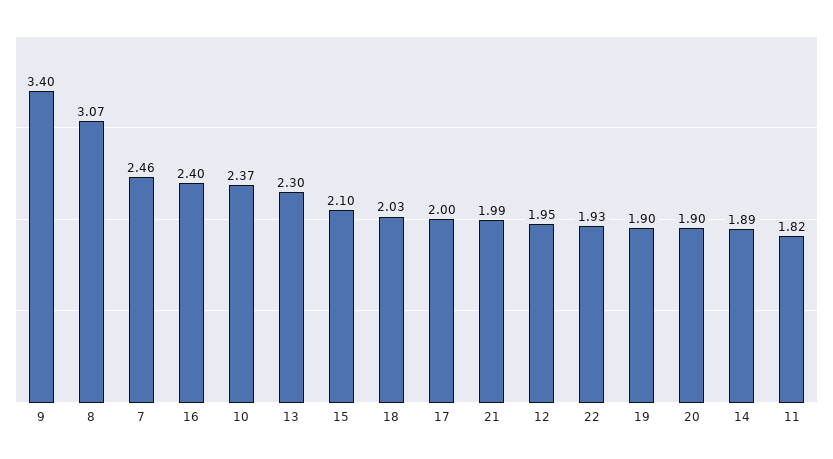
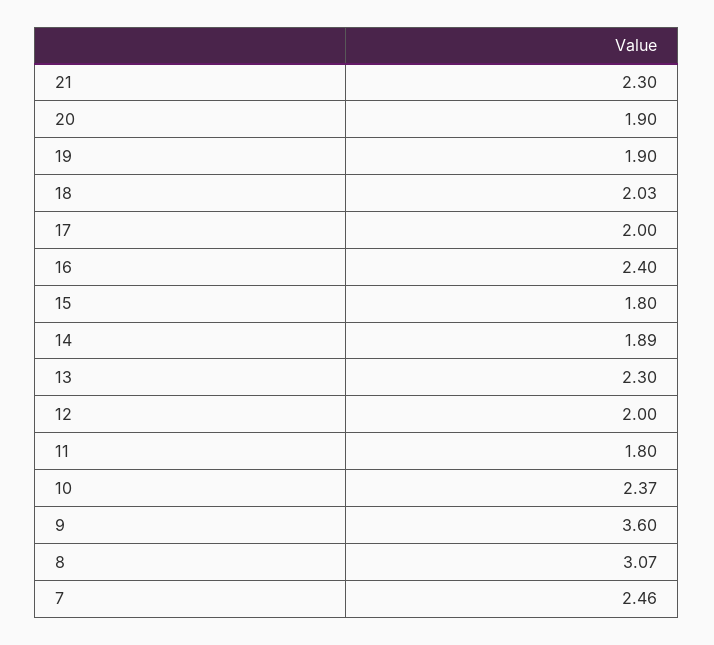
  {
-   "9": 3.4,
+   "9": 3.6,
    "8": 3.07,
    "7": 2.46,
    "16": 2.4,
    "10": 2.37,
    "13": 2.3,
-   "15": 2.1,
+   "15": 1.8,
    "18": 2.03,
    "17": 2,
-   "21": 1.99,
+   "21": 2.3,
-   "12": 1.95,
+   "12": 2,
-   "22": 1.93,
    "19": 1.9,
    "20": 1.9,
    "14": 1.89,
-   "11": 1.82
+   "11": 1.8
  }

